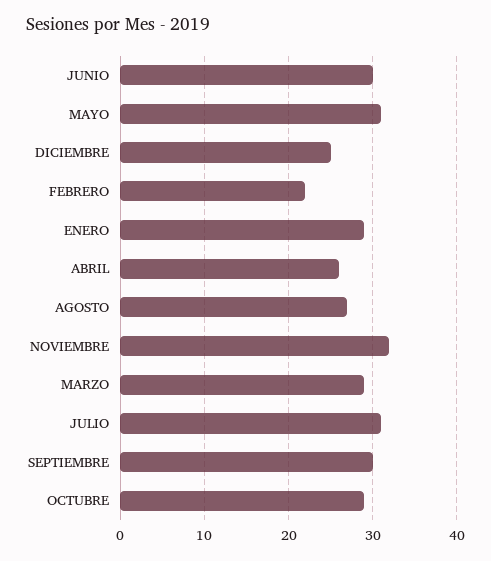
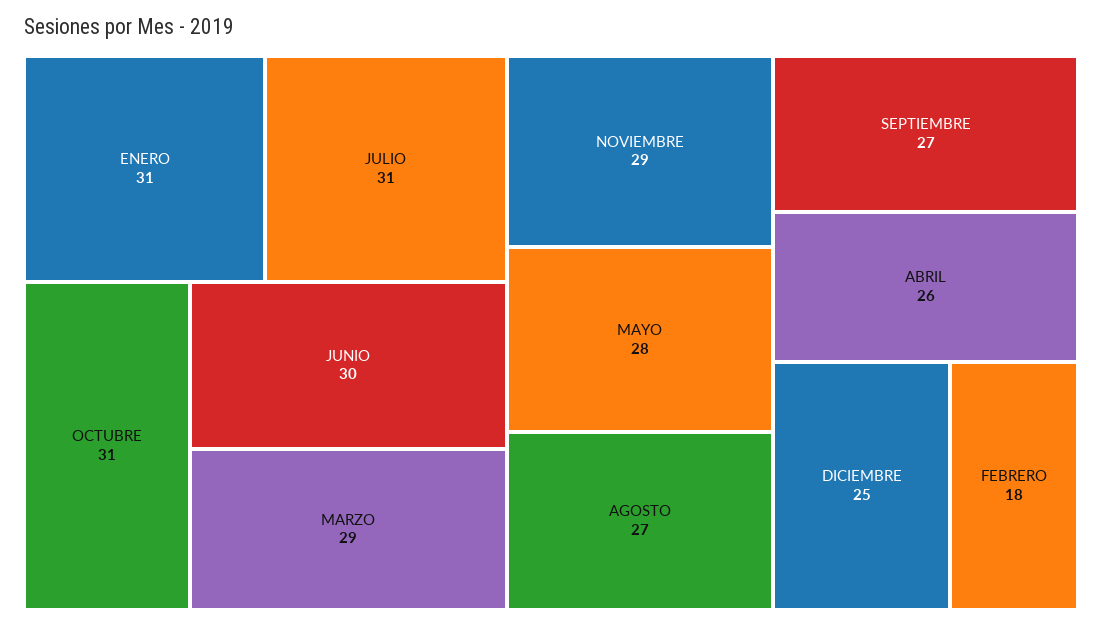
  {
    "JUNIO": 30,
-   "MAYO": 31,
+   "MAYO": 28,
    "DICIEMBRE": 25,
-   "FEBRERO": 22,
+   "FEBRERO": 18,
-   "ENERO": 29,
+   "ENERO": 31,
    "ABRIL": 26,
    "AGOSTO": 27,
-   "NOVIEMBRE": 32,
+   "NOVIEMBRE": 29,
    "MARZO": 29,
    "JULIO": 31,
-   "SEPTIEMBRE": 30,
+   "SEPTIEMBRE": 27,
-   "OCTUBRE": 29
+   "OCTUBRE": 31
  }

